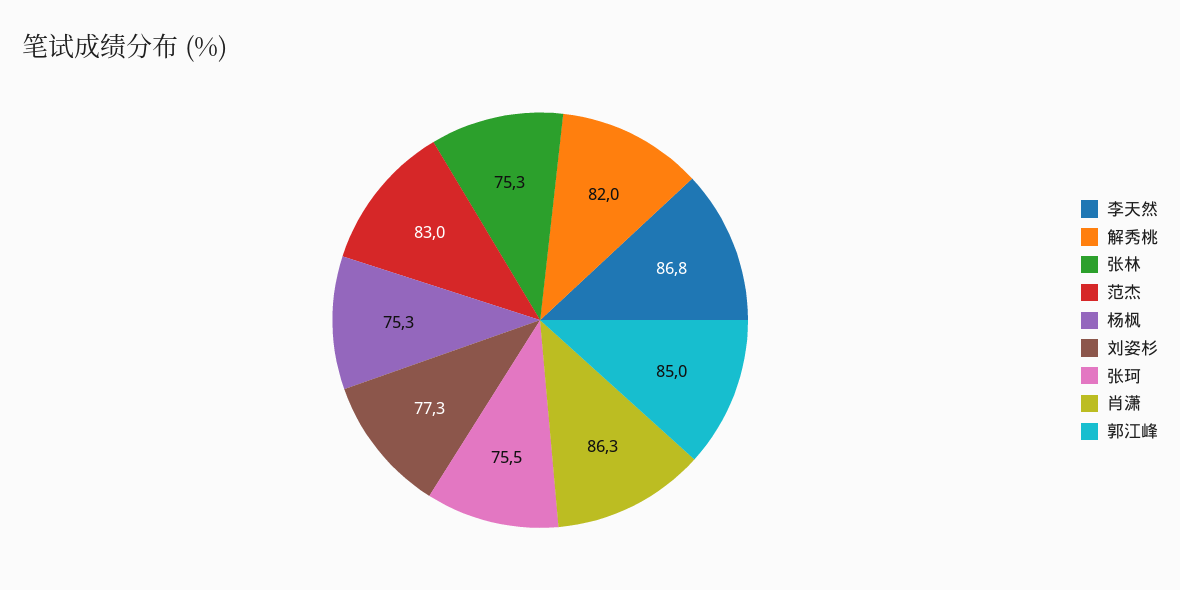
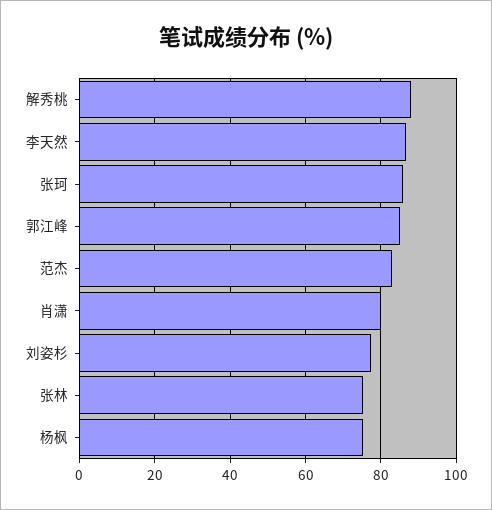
  {
    "李天然": 86.8,
-   "解秀桃": 82,
+   "解秀桃": 88,
    "张林": 75.3,
    "范杰": 83,
    "杨枫": 75.3,
    "刘姿杉": 77.3,
-   "张珂": 75.5,
+   "张珂": 86,
-   "肖潇": 86.3,
+   "肖潇": 80,
    "郭江峰": 85
  }

